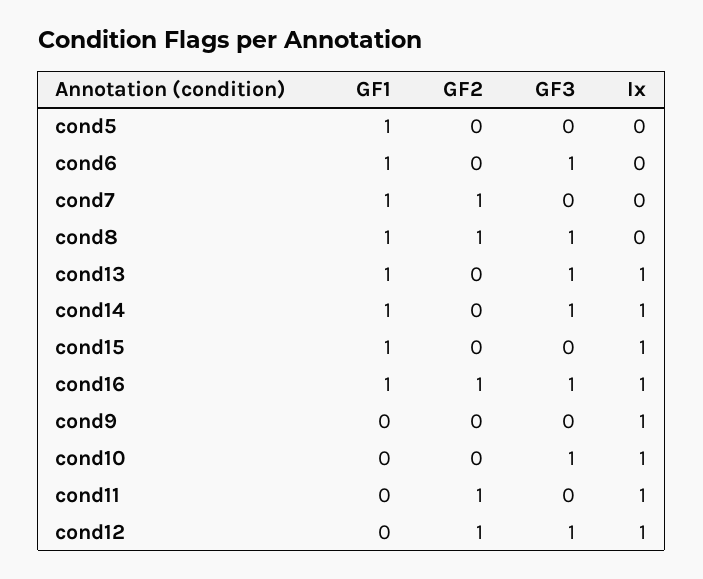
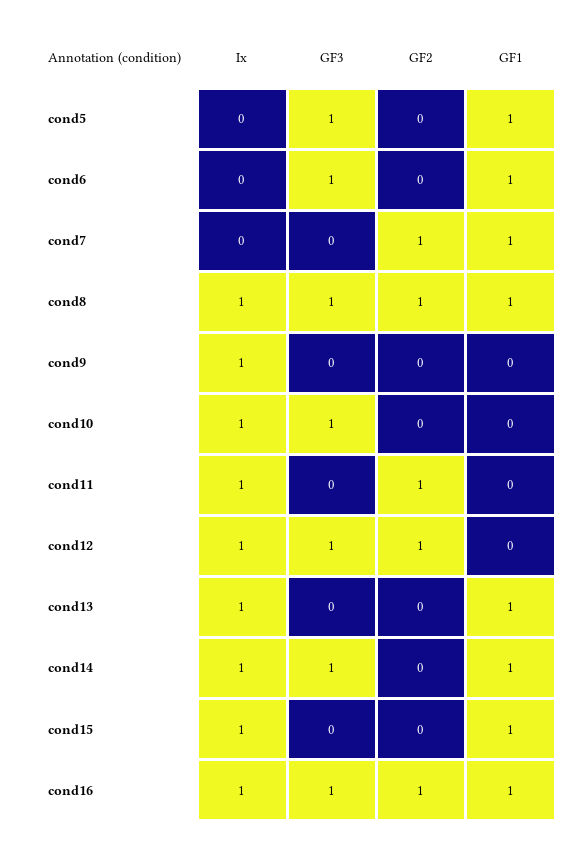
  {
    "GF1": {
      "cond5": 1,
      "cond6": 1,
      "cond7": 1,
      "cond8": 1,
      "cond13": 1,
      "cond14": 1,
      "cond15": 1,
      "cond16": 1,
      "cond9": 0,
      "cond10": 0,
      "cond11": 0,
      "cond12": 0
    },
    "GF2": {
      "cond5": 0,
      "cond6": 0,
      "cond7": 1,
      "cond8": 1,
      "cond13": 0,
      "cond14": 0,
      "cond15": 0,
      "cond16": 1,
      "cond9": 0,
      "cond10": 0,
      "cond11": 1,
      "cond12": 1
    },
    "GF3": {
-     "cond5": 0,
+     "cond5": 1,
      "cond6": 1,
      "cond7": 0,
      "cond8": 1,
-     "cond13": 1,
+     "cond13": 0,
      "cond14": 1,
      "cond15": 0,
      "cond16": 1,
      "cond9": 0,
      "cond10": 1,
      "cond11": 0,
      "cond12": 1
    },
    "Ix": {
      "cond5": 0,
      "cond6": 0,
      "cond7": 0,
-     "cond8": 0,
+     "cond8": 1,
      "cond13": 1,
      "cond14": 1,
      "cond15": 1,
      "cond16": 1,
      "cond9": 1,
      "cond10": 1,
      "cond11": 1,
      "cond12": 1
    }
  }

